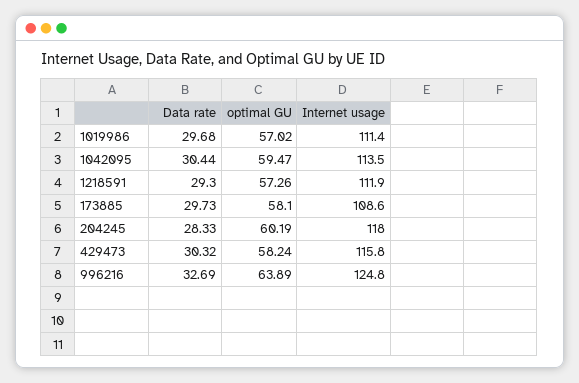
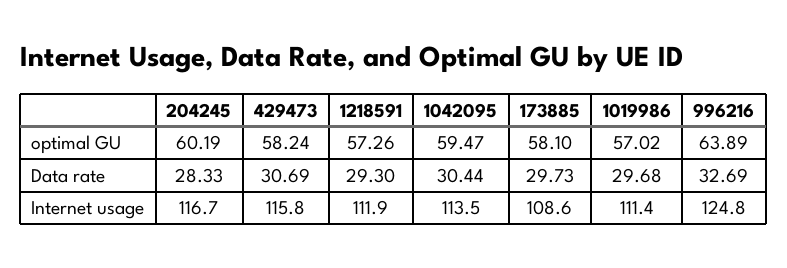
  {
    "Data rate": {
      "1019986": 29.68,
      "1042095": 30.44,
      "1218591": 29.3,
      "173885": 29.73,
      "204245": 28.33,
-     "429473": 30.32,
+     "429473": 30.69,
      "996216": 32.69
    },
    "optimal GU": {
      "1019986": 57.02,
      "1042095": 59.47,
      "1218591": 57.26,
      "173885": 58.1,
      "204245": 60.19,
      "429473": 58.24,
      "996216": 63.89
    },
    "Internet usage": {
      "1019986": 111.4,
      "1042095": 113.5,
      "1218591": 111.9,
      "173885": 108.6,
-     "204245": 118,
+     "204245": 116.7,
      "429473": 115.8,
      "996216": 124.8
    }
  }

